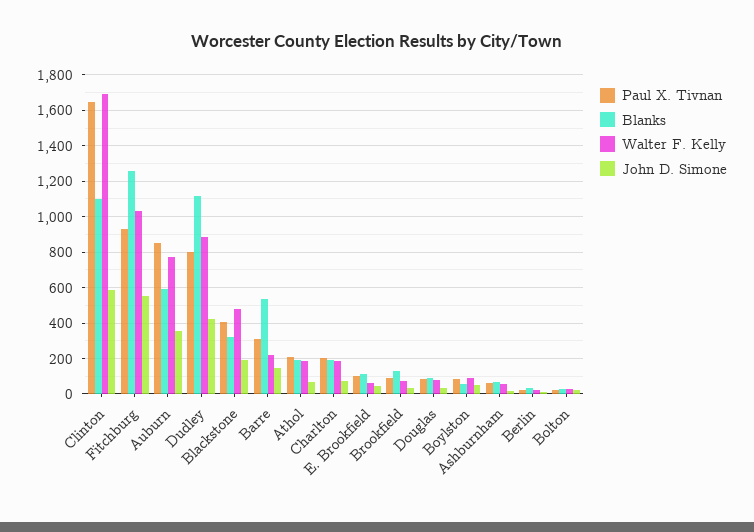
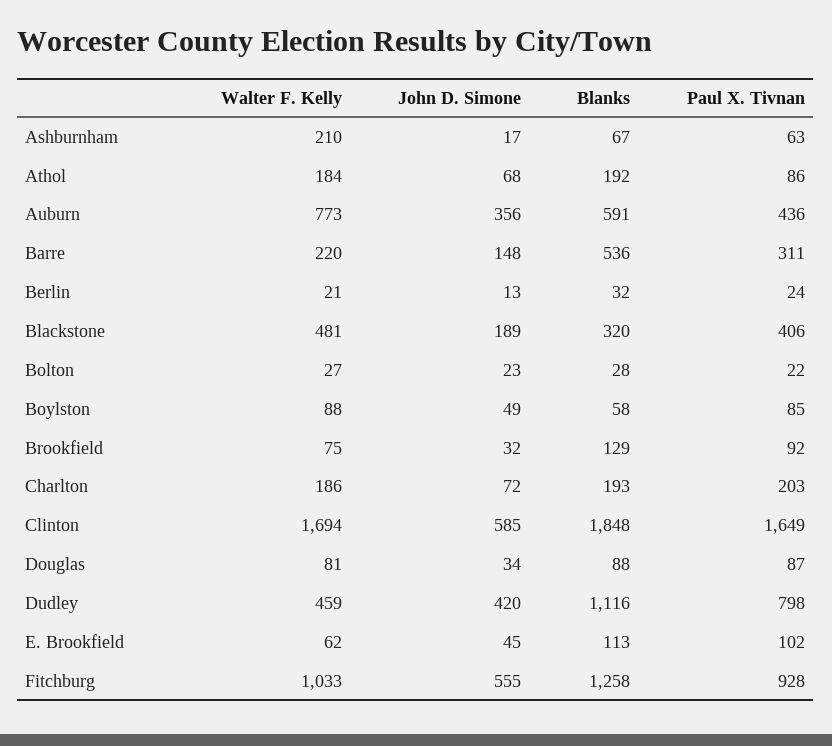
  {
    "Paul X. Tivnan": {
      "Clinton": 1649,
      "Fitchburg": 928,
-     "Auburn": 850,
+     "Auburn": 436,
      "Dudley": 798,
      "Blackstone": 406,
      "Barre": 311,
-     "Athol": 200,
+     "Athol": 86,
      "Charlton": 203,
      "E. Brookfield": 102,
      "Brookfield": 92,
      "Douglas": 87,
      "Boylston": 85,
      "Ashburnham": 63,
      "Berlin": 24,
      "Bolton": 22
    },
    "Blanks": {
-     "Clinton": 1100,
+     "Clinton": 1848,
      "Fitchburg": 1258,
      "Auburn": 591,
      "Dudley": 1116,
      "Blackstone": 320,
      "Barre": 536,
      "Athol": 192,
      "Charlton": 193,
      "E. Brookfield": 113,
      "Brookfield": 129,
      "Douglas": 88,
      "Boylston": 58,
      "Ashburnham": 67,
      "Berlin": 32,
      "Bolton": 28
    },
    "Walter F. Kelly": {
      "Clinton": 1694,
      "Fitchburg": 1033,
      "Auburn": 773,
-     "Dudley": 900,
+     "Dudley": 459,
      "Blackstone": 481,
      "Barre": 220,
      "Athol": 184,
      "Charlton": 186,
      "E. Brookfield": 62,
      "Brookfield": 75,
      "Douglas": 81,
      "Boylston": 88,
-     "Ashburnham": 50,
+     "Ashburnham": 210,
      "Berlin": 21,
      "Bolton": 27
    },
    "John D. Simone": {
      "Clinton": 585,
      "Fitchburg": 555,
      "Auburn": 356,
      "Dudley": 420,
      "Blackstone": 189,
      "Barre": 148,
      "Athol": 68,
      "Charlton": 72,
      "E. Brookfield": 45,
      "Brookfield": 32,
      "Douglas": 34,
      "Boylston": 49,
      "Ashburnham": 17,
      "Berlin": 13,
      "Bolton": 23
    }
  }

